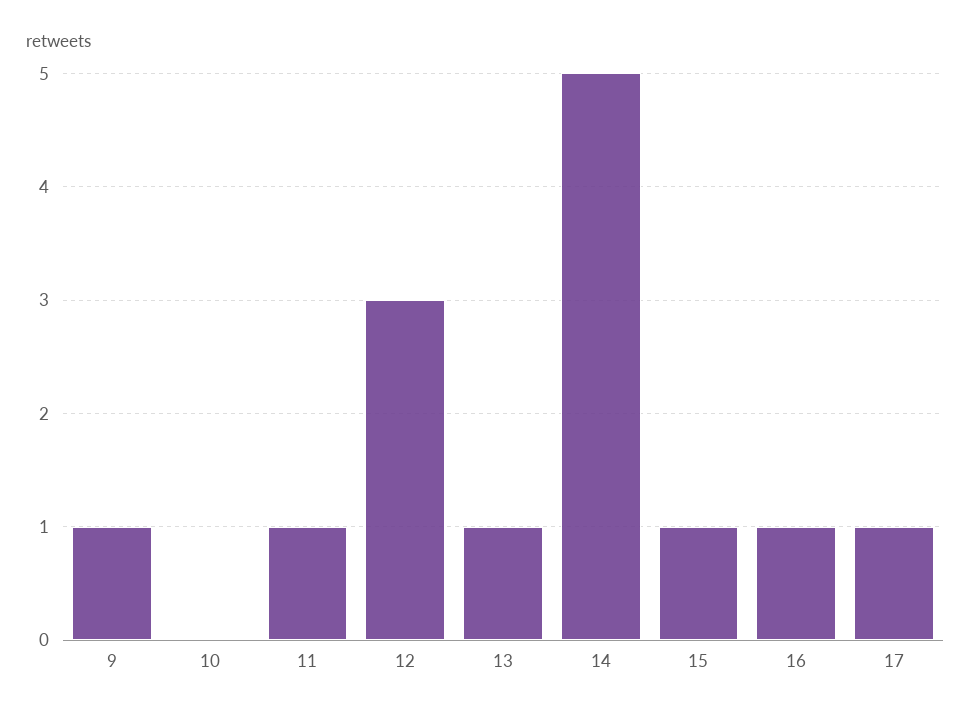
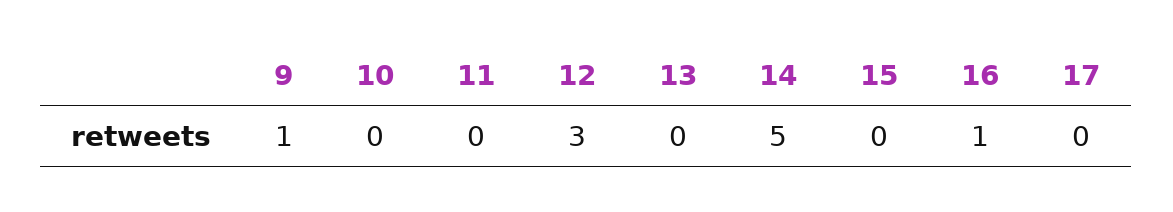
  {
    "9": 1,
    "10": 0,
-   "11": 1,
+   "11": 0,
    "12": 3,
-   "13": 1,
+   "13": 0,
    "14": 5,
-   "15": 1,
+   "15": 0,
    "16": 1,
-   "17": 1
+   "17": 0
  }

